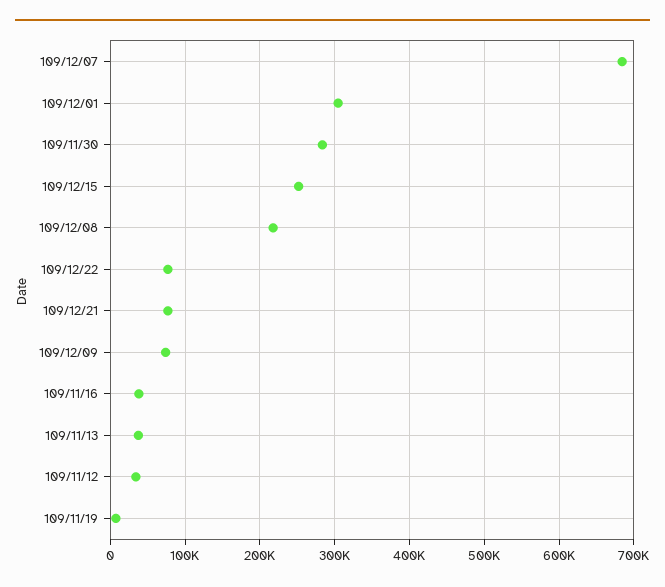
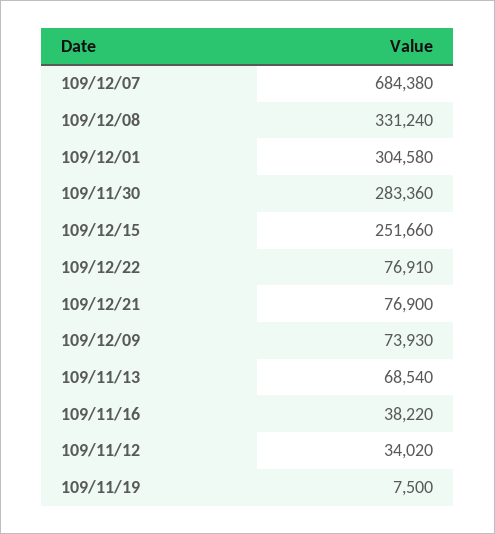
  {
    "109/12/07": 684380,
    "109/12/01": 304580,
    "109/11/30": 283360,
    "109/12/15": 251660,
-   "109/12/08": 220000,
+   "109/12/08": 331240,
    "109/12/22": 76910,
    "109/12/21": 76900,
    "109/12/09": 73930,
    "109/11/16": 38220,
-   "109/11/13": 40000,
+   "109/11/13": 68540,
    "109/11/12": 34020,
    "109/11/19": 7500
  }

